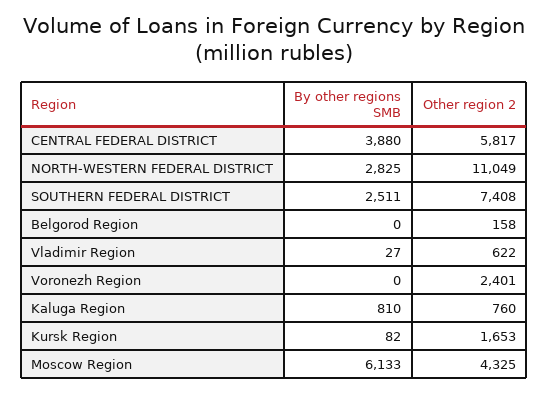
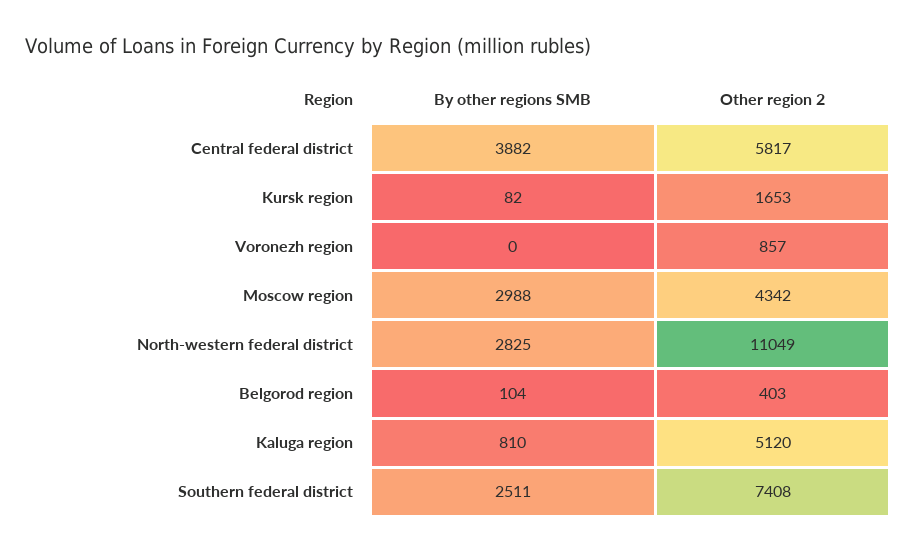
  {
    "By other regions SMB": {
-     "CENTRAL FEDERAL DISTRICT": 3880,
+     "CENTRAL FEDERAL DISTRICT": 3882,
      "NORTH-WESTERN FEDERAL DISTRICT": 2825,
      "SOUTHERN FEDERAL DISTRICT": 2511,
-     "Belgorod Region": 0,
+     "Belgorod Region": 104,
-     "Vladimir Region": 27,
      "Voronezh Region": 0,
      "Kaluga Region": 810,
      "Kursk Region": 82,
-     "Moscow Region": 6133
+     "Moscow Region": 2988
    },
    "Other region 2": {
      "CENTRAL FEDERAL DISTRICT": 5817,
      "NORTH-WESTERN FEDERAL DISTRICT": 11049,
      "SOUTHERN FEDERAL DISTRICT": 7408,
-     "Belgorod Region": 158,
+     "Belgorod Region": 403,
-     "Vladimir Region": 622,
-     "Voronezh Region": 2401,
+     "Voronezh Region": 857,
-     "Kaluga Region": 760,
+     "Kaluga Region": 5120,
      "Kursk Region": 1653,
-     "Moscow Region": 4325
+     "Moscow Region": 4342
    }
  }

